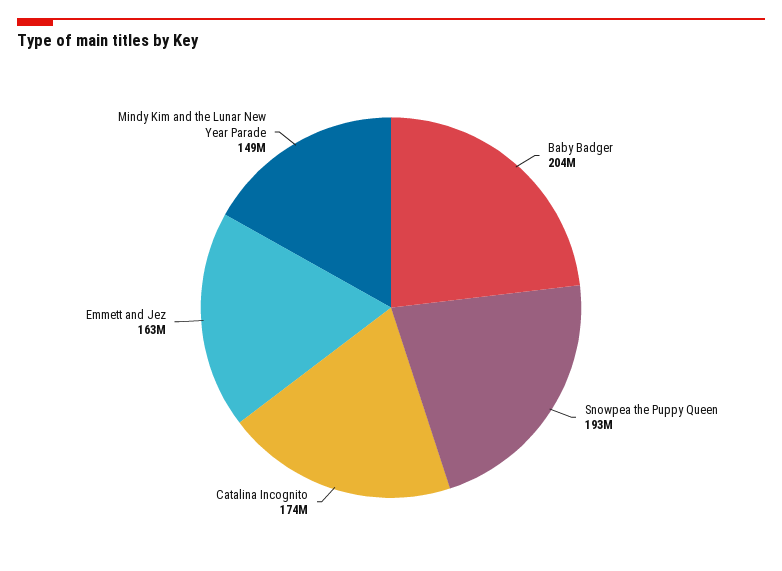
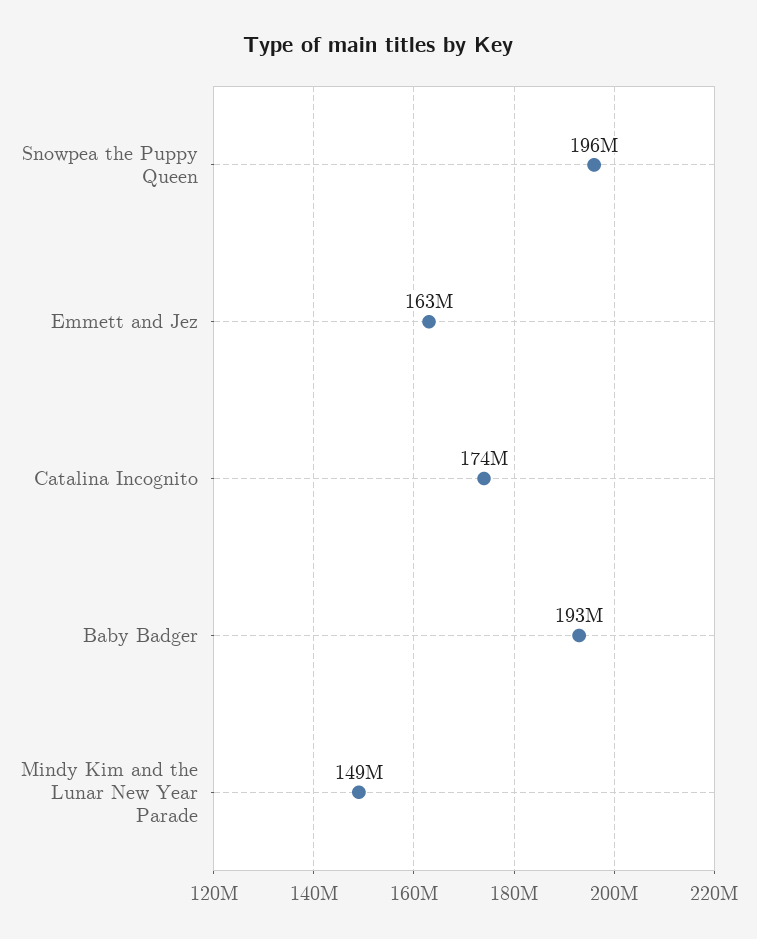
  {
-   "Baby Badger": 204000000,
+   "Baby Badger": 193000000,
-   "Snowpea the Puppy Queen": 193000000,
+   "Snowpea the Puppy Queen": 196000000,
    "Catalina Incognito": 174000000,
    "Emmett and Jez": 163000000,
    "Mindy Kim and the Lunar New Year Parade": 149000000
  }

